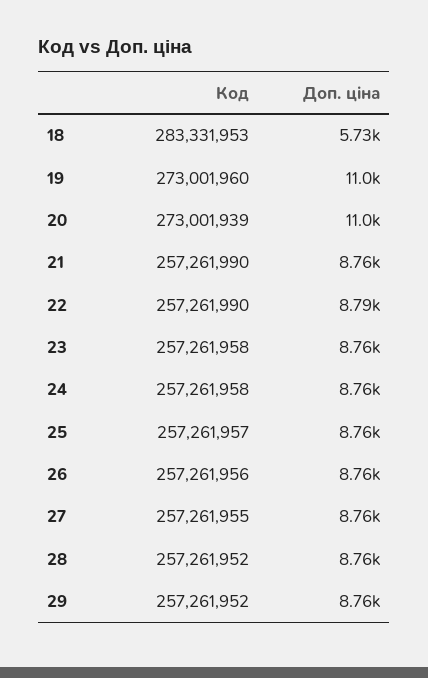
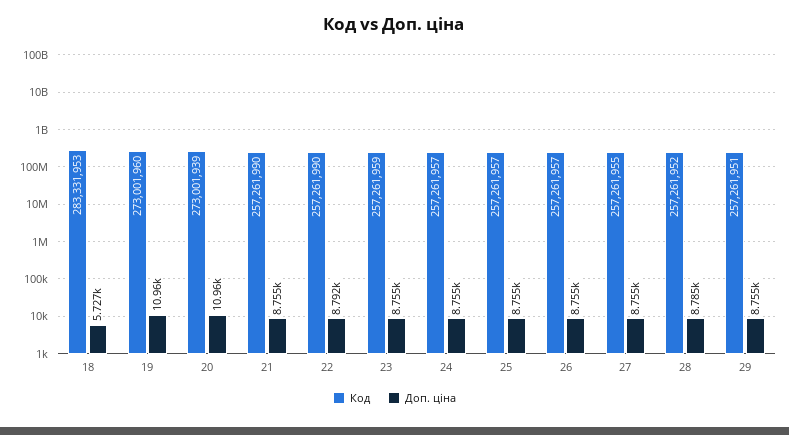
  {
    "Код": {
      "18": 283331953,
      "19": 273001960,
      "20": 273001939,
      "21": 257261990,
      "22": 257261990,
-     "23": 257261958,
+     "23": 257261959,
-     "24": 257261958,
+     "24": 257261957,
      "25": 257261957,
-     "26": 257261956,
+     "26": 257261957,
      "27": 257261955,
      "28": 257261952,
-     "29": 257261952
+     "29": 257261951
    },
    "Доп. ціна": {
      "18": 5727,
      "19": 10960,
      "20": 10960,
      "21": 8755,
      "22": 8792,
      "23": 8755,
      "24": 8755,
      "25": 8755,
      "26": 8755,
      "27": 8755,
-     "28": 8760,
+     "28": 8785,
      "29": 8755
    }
  }

